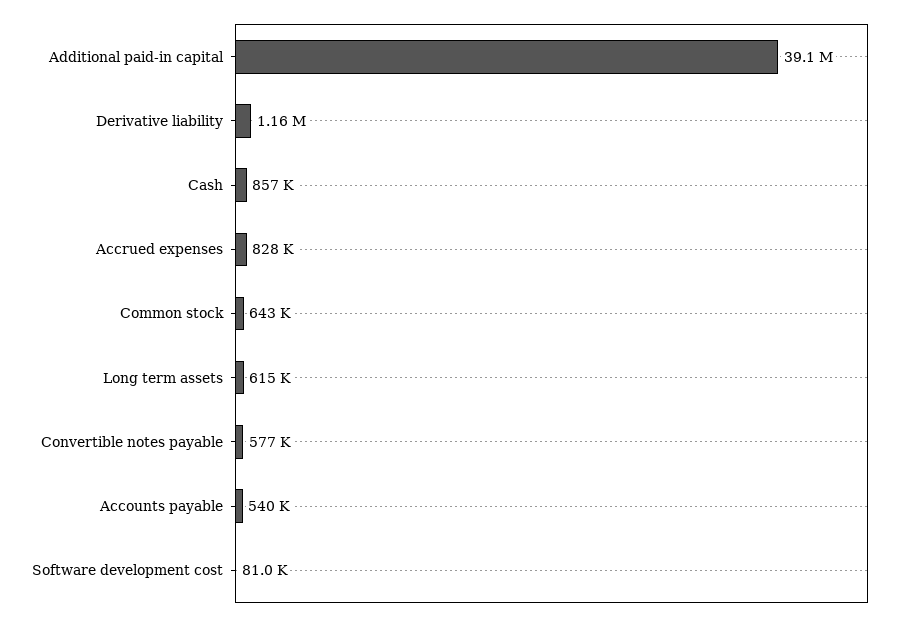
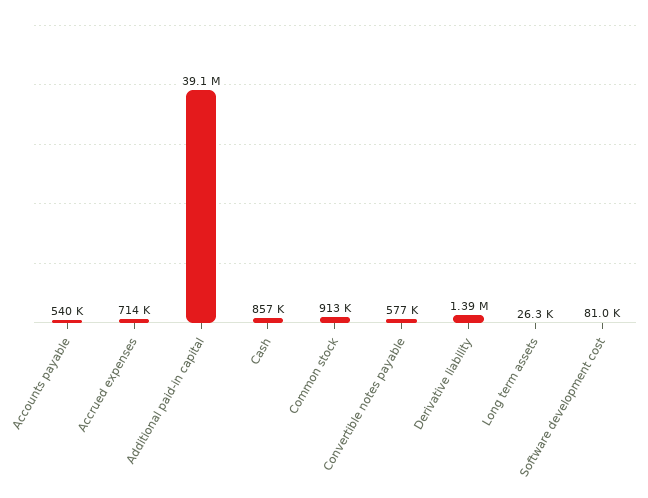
  {
    "Additional paid-in capital": 39100000,
-   "Derivative liability": 1160000,
+   "Derivative liability": 1390000,
    "Cash": 857000,
-   "Accrued expenses": 828000,
+   "Accrued expenses": 714000,
-   "Common stock": 643000,
+   "Common stock": 913000,
-   "Long term assets": 615000,
+   "Long term assets": 26300,
    "Convertible notes payable": 577000,
    "Accounts payable": 540000,
    "Software development cost": 81000
  }

